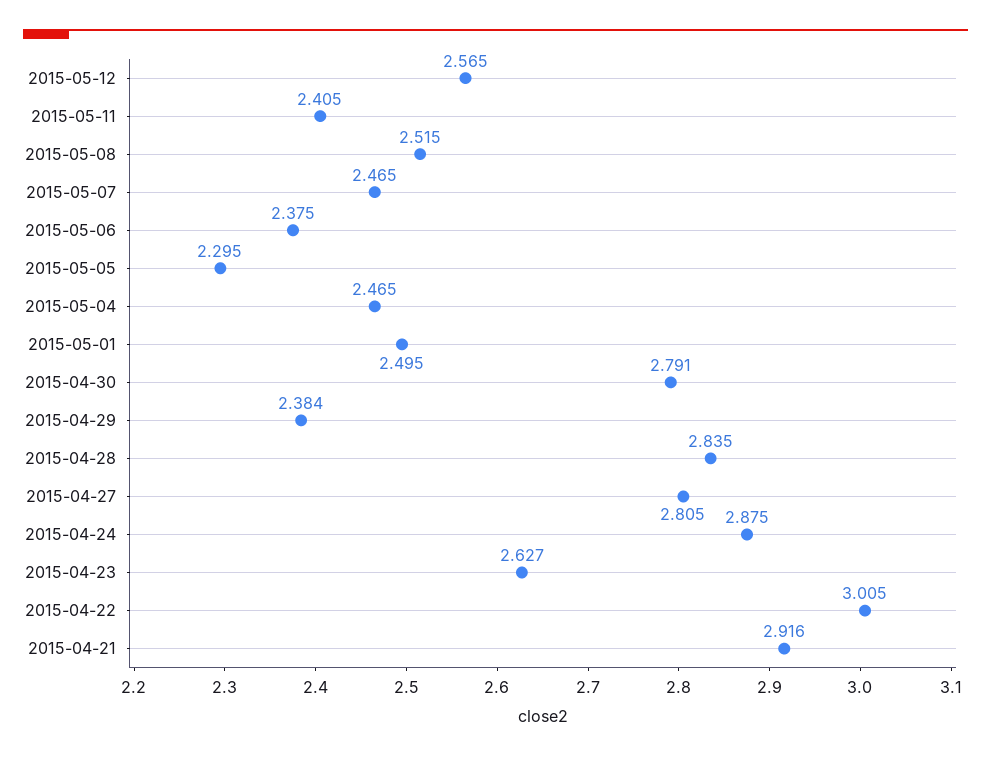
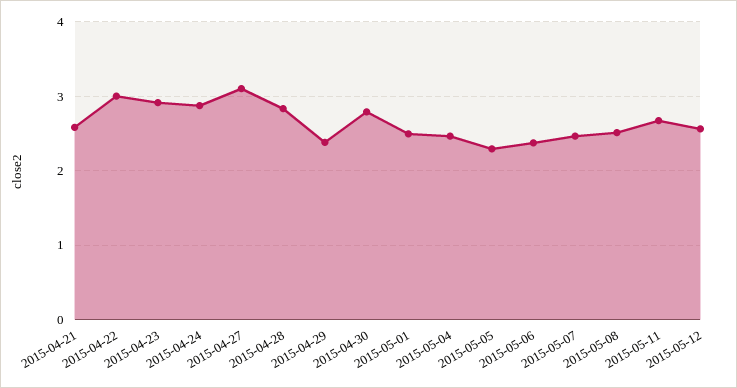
  {
    "2015-05-12": 2.565,
-   "2015-05-11": 2.405,
+   "2015-05-11": 2.7,
    "2015-05-08": 2.515,
    "2015-05-07": 2.465,
    "2015-05-06": 2.375,
    "2015-05-05": 2.295,
    "2015-05-04": 2.465,
    "2015-05-01": 2.495,
    "2015-04-30": 2.791,
    "2015-04-29": 2.384,
    "2015-04-28": 2.835,
-   "2015-04-27": 2.805,
+   "2015-04-27": 3.1,
    "2015-04-24": 2.875,
-   "2015-04-23": 2.627,
+   "2015-04-23": 2.9,
    "2015-04-22": 3.005,
-   "2015-04-21": 2.916
+   "2015-04-21": 2.6
  }

